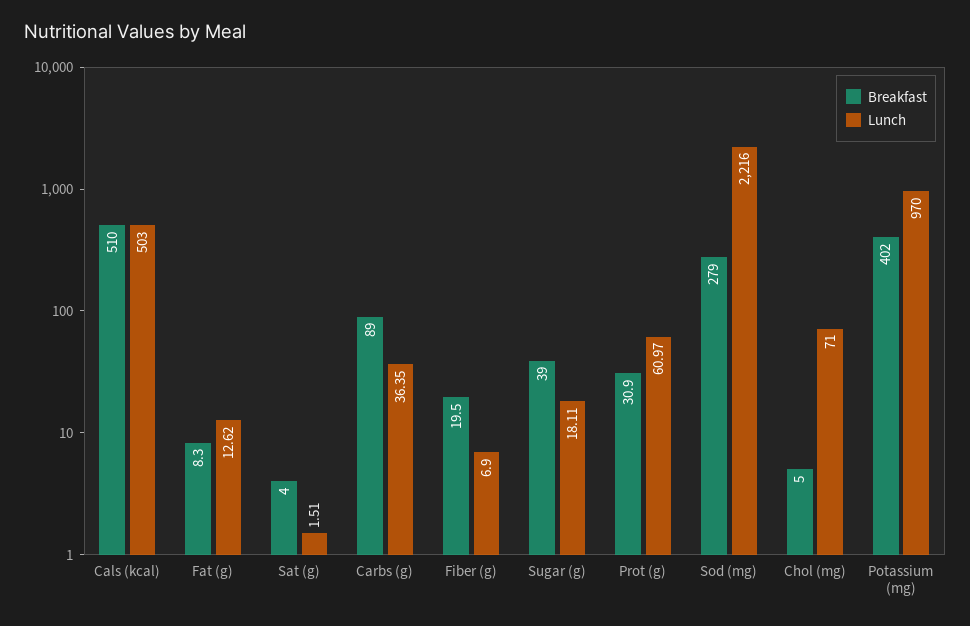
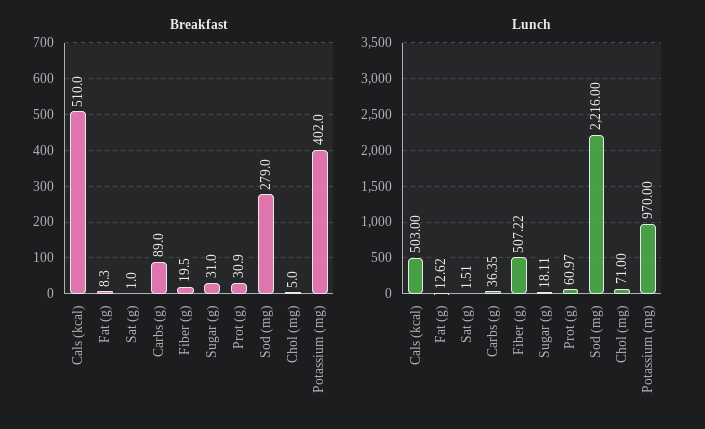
  {
    "Breakfast": {
      "Cals (kcal)": 510,
      "Fat (g)": 8.3,
-     "Sat (g)": 4,
+     "Sat (g)": 1,
      "Carbs (g)": 89,
      "Fiber (g)": 19.5,
-     "Sugar (g)": 39,
+     "Sugar (g)": 31,
      "Prot (g)": 30.9,
      "Sod (mg)": 279,
      "Chol (mg)": 5,
      "Potassium (mg)": 402
    },
    "Lunch": {
      "Cals (kcal)": 503,
      "Fat (g)": 12.62,
      "Sat (g)": 1.51,
      "Carbs (g)": 36.35,
-     "Fiber (g)": 6.9,
+     "Fiber (g)": 507.22,
      "Sugar (g)": 18.11,
      "Prot (g)": 60.97,
      "Sod (mg)": 2216,
      "Chol (mg)": 71,
      "Potassium (mg)": 970
    }
  }

